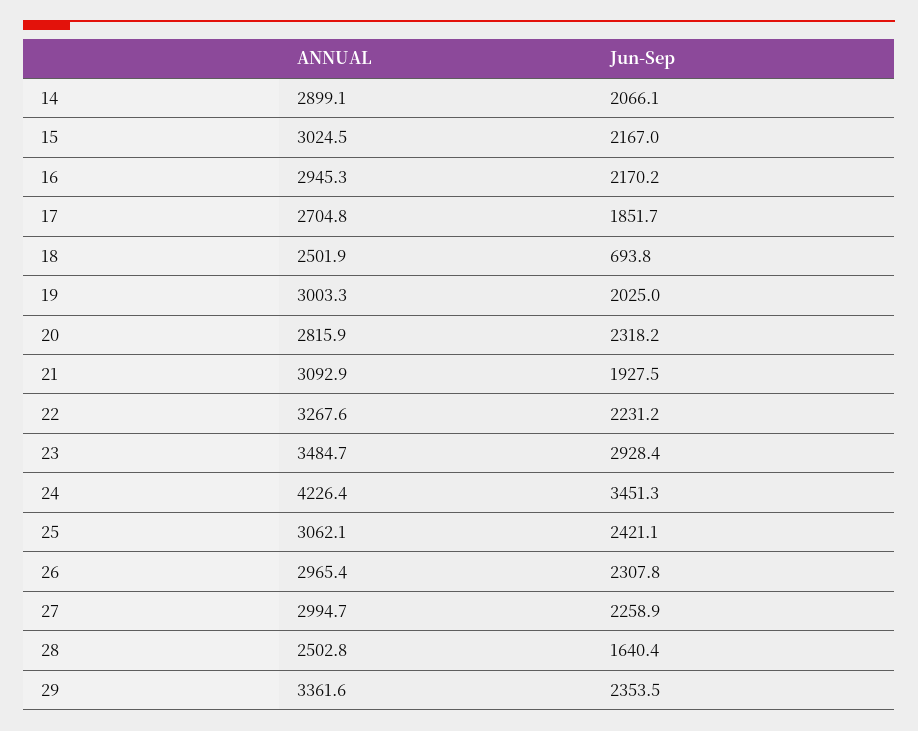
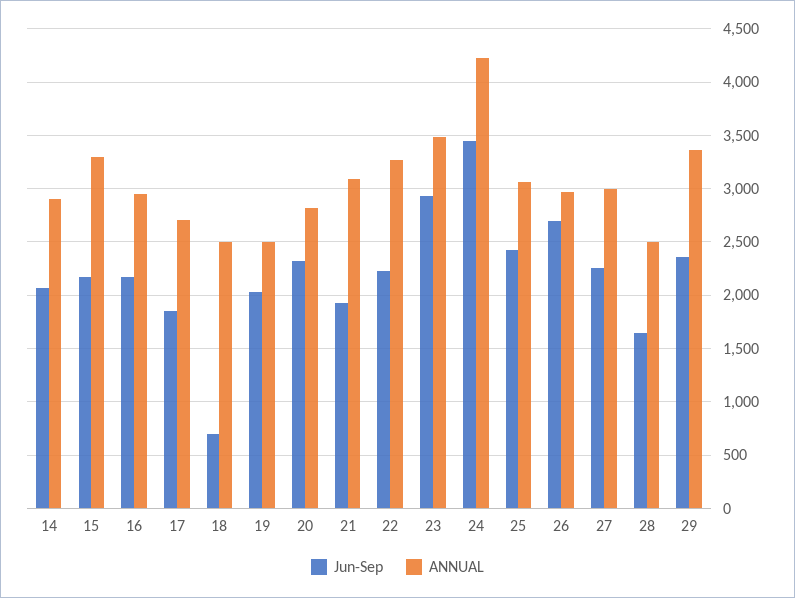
  {
    "ANNUAL": {
      "14": 2899.1,
-     "15": 3024.5,
+     "15": 3300,
      "16": 2945.3,
      "17": 2704.8,
      "18": 2501.9,
-     "19": 3003.3,
+     "19": 2500,
      "20": 2815.9,
      "21": 3092.9,
      "22": 3267.6,
      "23": 3484.7,
      "24": 4226.4,
      "25": 3062.1,
      "26": 2965.4,
      "27": 2994.7,
      "28": 2502.8,
      "29": 3361.6
    },
    "Jun-Sep": {
      "14": 2066.1,
      "15": 2167,
      "16": 2170.2,
      "17": 1851.7,
      "18": 693.8,
      "19": 2025,
      "20": 2318.2,
      "21": 1927.5,
      "22": 2231.2,
      "23": 2928.4,
      "24": 3451.3,
      "25": 2421.1,
-     "26": 2307.8,
+     "26": 2700,
      "27": 2258.9,
      "28": 1640.4,
      "29": 2353.5
    }
  }

